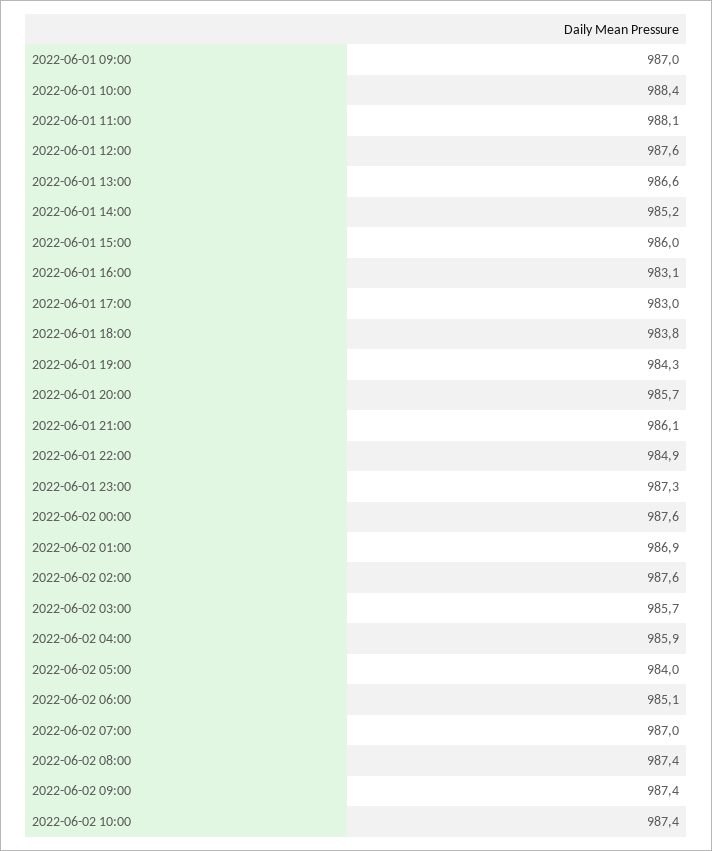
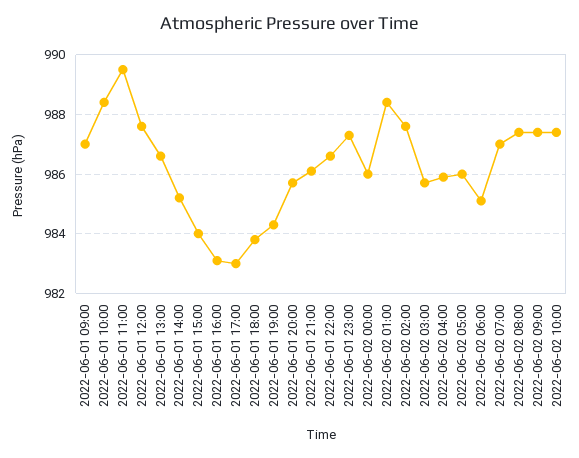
  {
    "2022-06-01 09:00": 987,
    "2022-06-01 10:00": 988.4,
-   "2022-06-01 11:00": 988.1,
+   "2022-06-01 11:00": 989.5,
    "2022-06-01 12:00": 987.6,
    "2022-06-01 13:00": 986.6,
    "2022-06-01 14:00": 985.2,
-   "2022-06-01 15:00": 986,
+   "2022-06-01 15:00": 984,
    "2022-06-01 16:00": 983.1,
    "2022-06-01 17:00": 983,
    "2022-06-01 18:00": 983.8,
    "2022-06-01 19:00": 984.3,
    "2022-06-01 20:00": 985.7,
    "2022-06-01 21:00": 986.1,
-   "2022-06-01 22:00": 984.9,
+   "2022-06-01 22:00": 986.5,
    "2022-06-01 23:00": 987.3,
-   "2022-06-02 00:00": 987.6,
+   "2022-06-02 00:00": 986,
-   "2022-06-02 01:00": 986.9,
+   "2022-06-02 01:00": 988.5,
    "2022-06-02 02:00": 987.6,
    "2022-06-02 03:00": 985.7,
    "2022-06-02 04:00": 985.9,
-   "2022-06-02 05:00": 984,
+   "2022-06-02 05:00": 986,
    "2022-06-02 06:00": 985.1,
    "2022-06-02 07:00": 987,
    "2022-06-02 08:00": 987.4,
    "2022-06-02 09:00": 987.4,
    "2022-06-02 10:00": 987.4
  }

